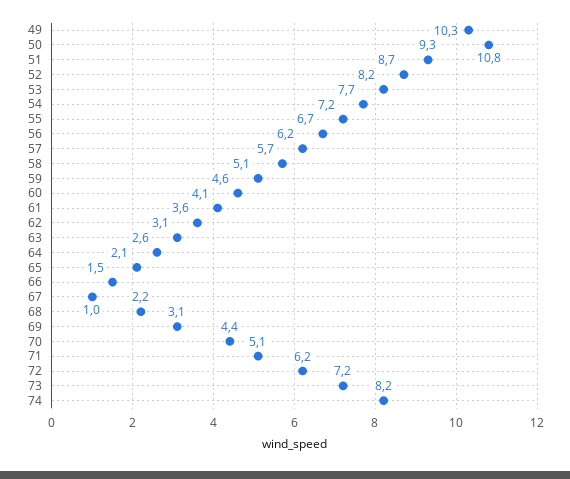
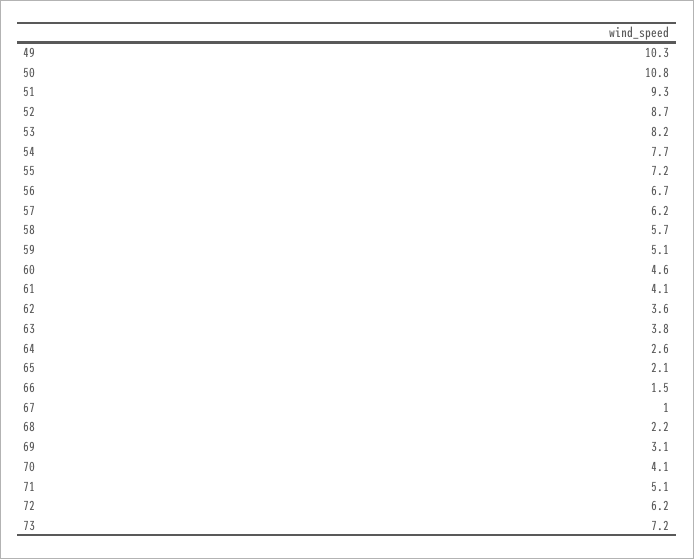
  {
    "49": 10.3,
    "50": 10.8,
    "51": 9.3,
    "52": 8.7,
    "53": 8.2,
    "54": 7.7,
    "55": 7.2,
    "56": 6.7,
    "57": 6.2,
    "58": 5.7,
    "59": 5.1,
    "60": 4.6,
    "61": 4.1,
    "62": 3.6,
-   "63": 3.1,
+   "63": 3.8,
    "64": 2.6,
    "65": 2.1,
    "66": 1.5,
    "67": 1,
    "68": 2.2,
    "69": 3.1,
-   "70": 4.4,
+   "70": 4.1,
    "71": 5.1,
    "72": 6.2,
-   "73": 7.2,
+   "73": 7.2
-   "74": 8.2
  }

